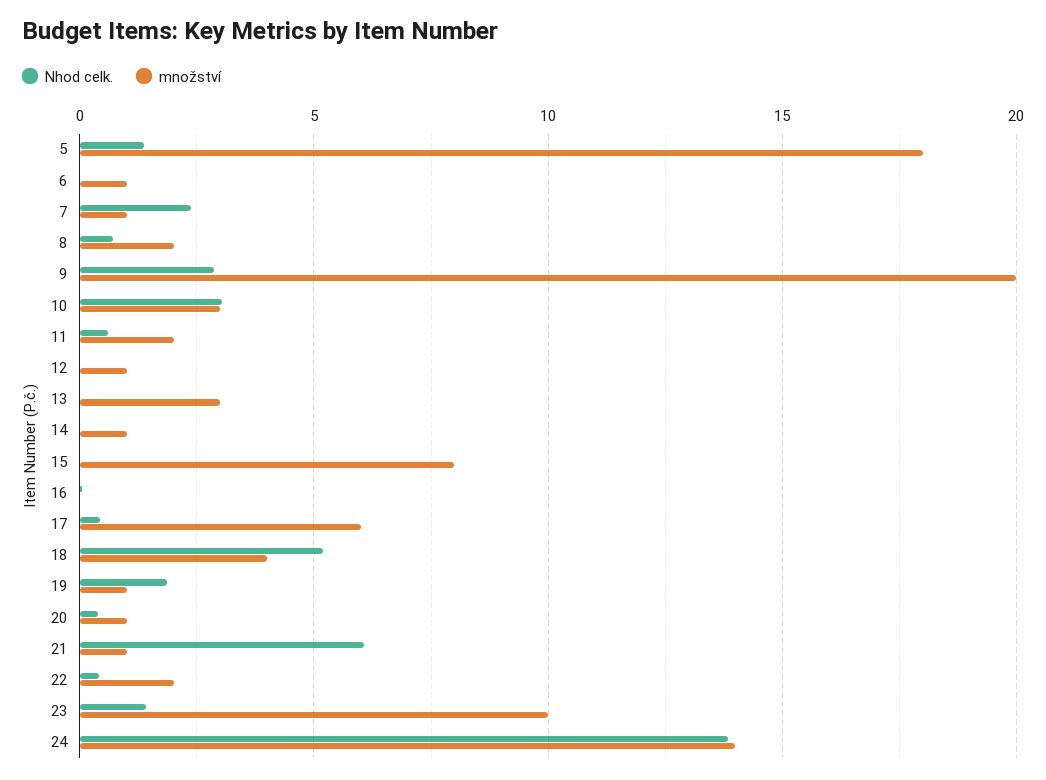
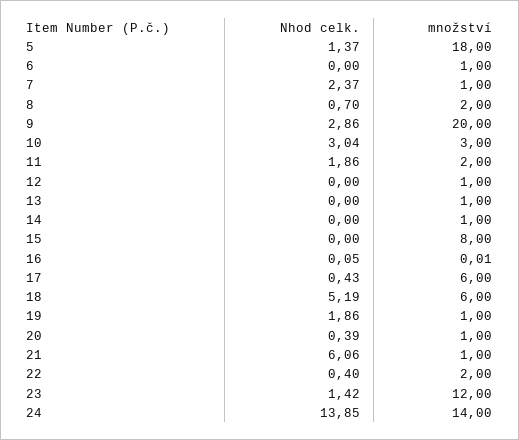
  {
    "Nhod celk.": {
      "5": 1.37,
      "6": 0,
      "7": 2.37,
      "8": 0.7,
      "9": 2.86,
      "10": 3.04,
-     "11": 0.5,
+     "11": 1.86,
      "12": 0,
      "13": 0,
      "14": 0,
      "15": 0,
      "16": 0.05,
      "17": 0.43,
      "18": 5.19,
      "19": 1.86,
      "20": 0.39,
      "21": 6.06,
      "22": 0.4,
      "23": 1.42,
      "24": 13.85
    },
    "množství": {
      "5": 18,
      "6": 1,
      "7": 1,
      "8": 2,
      "9": 20,
      "10": 3,
      "11": 2,
      "12": 1,
-     "13": 3,
+     "13": 1,
      "14": 1,
      "15": 8,
      "16": 0.01,
      "17": 6,
-     "18": 4,
+     "18": 6,
      "19": 1,
      "20": 1,
      "21": 1,
      "22": 2,
-     "23": 10,
+     "23": 12,
      "24": 14
    }
  }

